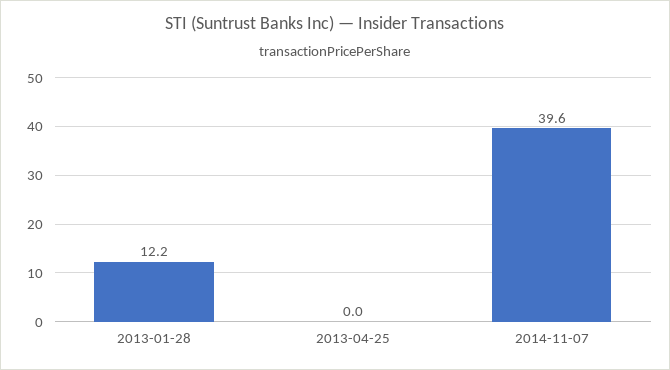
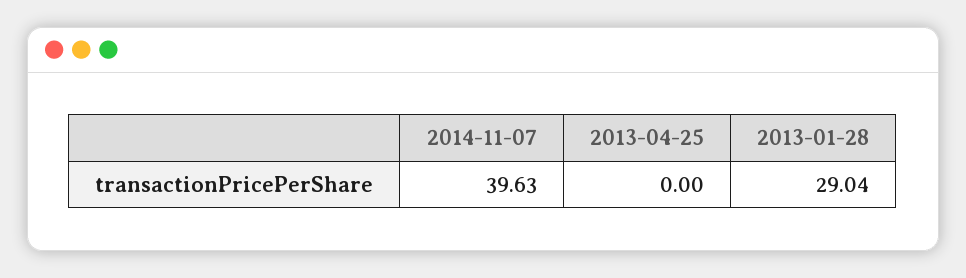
  {
-   "2013-01-28": 12.2,
+   "2013-01-28": 29.04,
    "2013-04-25": 0,
    "2014-11-07": 39.63
  }

